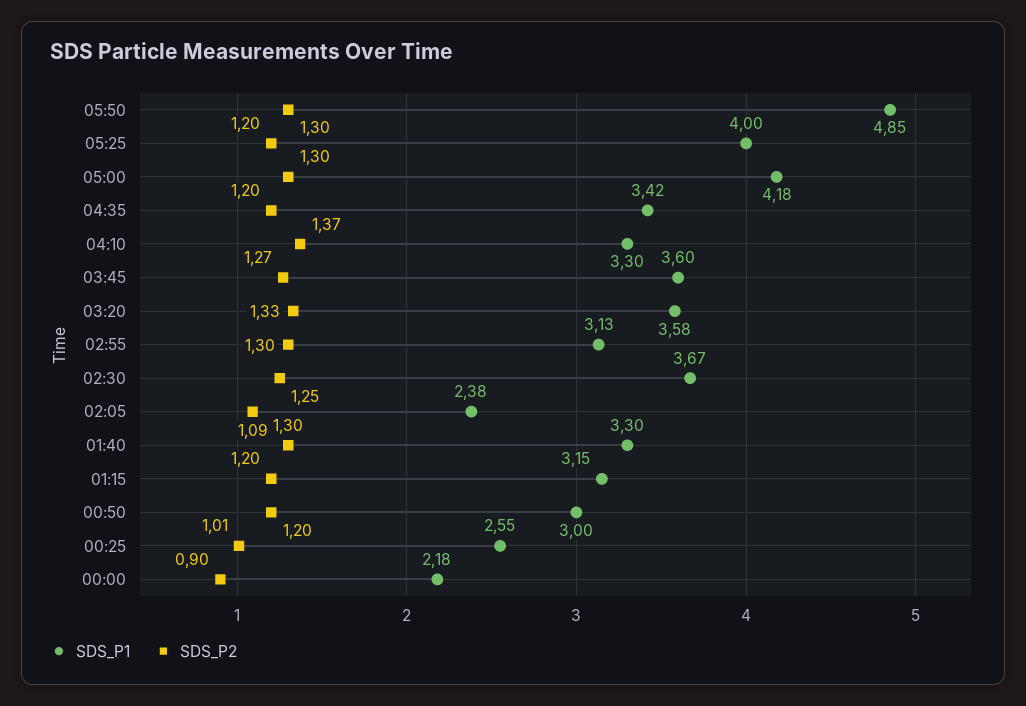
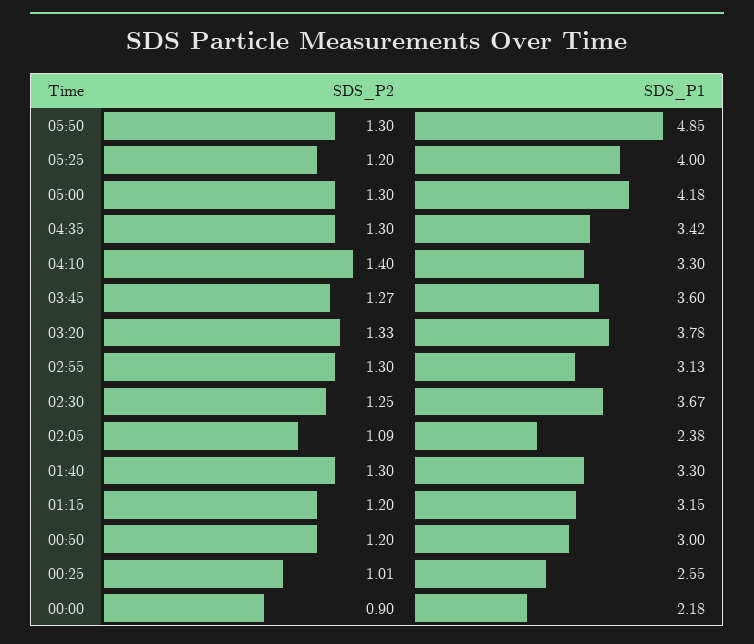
  {
    "SDS_P1": {
      "05:50": 4.85,
      "05:25": 4,
      "05:00": 4.18,
      "04:35": 3.42,
      "04:10": 3.3,
      "03:45": 3.6,
-     "03:20": 3.58,
+     "03:20": 3.78,
      "02:55": 3.13,
      "02:30": 3.67,
      "02:05": 2.38,
      "01:40": 3.3,
      "01:15": 3.15,
      "00:50": 3,
      "00:25": 2.55,
      "00:00": 2.18
    },
    "SDS_P2": {
      "05:50": 1.3,
      "05:25": 1.2,
      "05:00": 1.3,
-     "04:35": 1.2,
+     "04:35": 1.3,
-     "04:10": 1.37,
+     "04:10": 1.4,
      "03:45": 1.27,
      "03:20": 1.33,
      "02:55": 1.3,
      "02:30": 1.25,
      "02:05": 1.09,
      "01:40": 1.3,
      "01:15": 1.2,
      "00:50": 1.2,
      "00:25": 1.01,
      "00:00": 0.9
    }
  }

